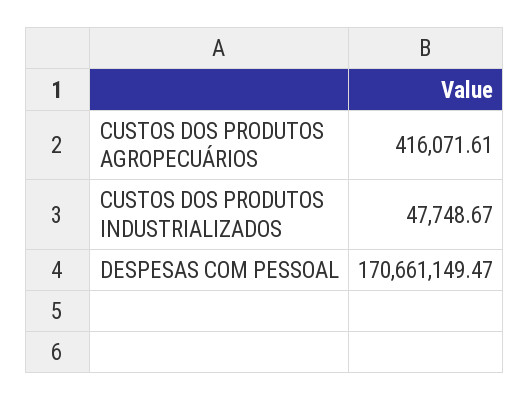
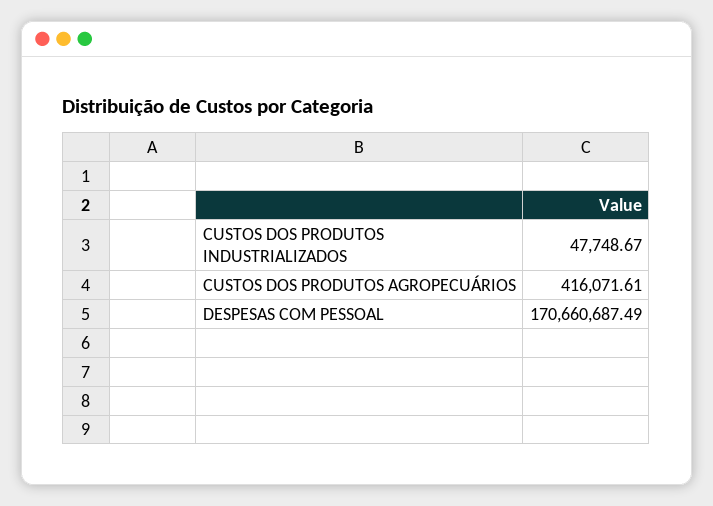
  {
    "CUSTOS DOS PRODUTOS AGROPECUÁRIOS": 416071.61,
    "CUSTOS DOS PRODUTOS INDUSTRIALIZADOS": 47748.67,
-   "DESPESAS COM PESSOAL": 170661149.47
+   "DESPESAS COM PESSOAL": 170660687.49
  }

